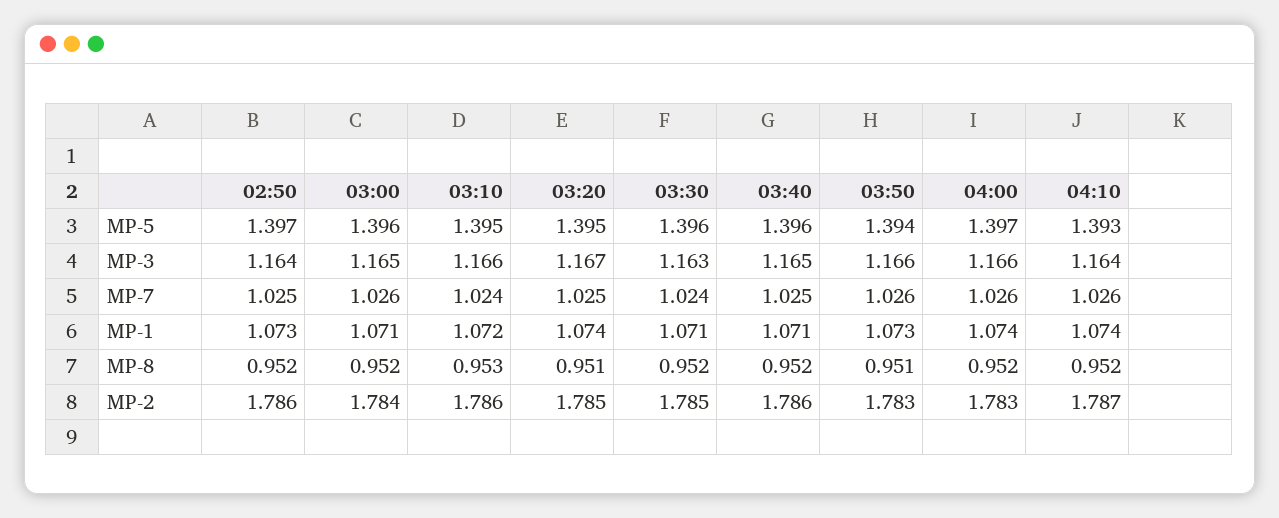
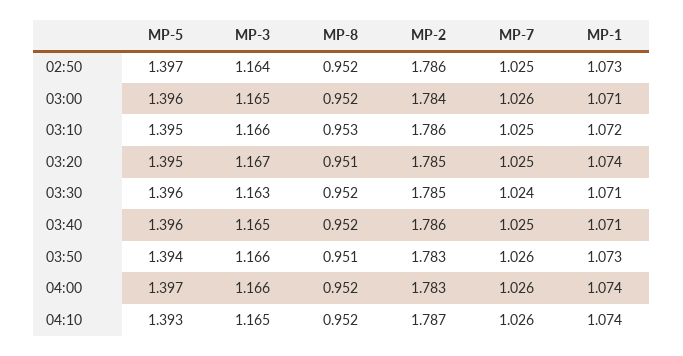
  {
    "02:50": {
      "MP-5": 1.397,
      "MP-3": 1.164,
      "MP-7": 1.025,
      "MP-1": 1.073,
      "MP-8": 0.952,
      "MP-2": 1.786
    },
    "03:00": {
      "MP-5": 1.396,
      "MP-3": 1.165,
      "MP-7": 1.026,
      "MP-1": 1.071,
      "MP-8": 0.952,
      "MP-2": 1.784
    },
    "03:10": {
      "MP-5": 1.395,
      "MP-3": 1.166,
-     "MP-7": 1.024,
+     "MP-7": 1.025,
      "MP-1": 1.072,
      "MP-8": 0.953,
      "MP-2": 1.786
    },
    "03:20": {
      "MP-5": 1.395,
      "MP-3": 1.167,
      "MP-7": 1.025,
      "MP-1": 1.074,
      "MP-8": 0.951,
      "MP-2": 1.785
    },
    "03:30": {
      "MP-5": 1.396,
      "MP-3": 1.163,
      "MP-7": 1.024,
      "MP-1": 1.071,
      "MP-8": 0.952,
      "MP-2": 1.785
    },
    "03:40": {
      "MP-5": 1.396,
      "MP-3": 1.165,
      "MP-7": 1.025,
      "MP-1": 1.071,
      "MP-8": 0.952,
      "MP-2": 1.786
    },
    "03:50": {
      "MP-5": 1.394,
      "MP-3": 1.166,
      "MP-7": 1.026,
      "MP-1": 1.073,
      "MP-8": 0.951,
      "MP-2": 1.783
    },
    "04:00": {
      "MP-5": 1.397,
      "MP-3": 1.166,
      "MP-7": 1.026,
      "MP-1": 1.074,
      "MP-8": 0.952,
      "MP-2": 1.783
    },
    "04:10": {
      "MP-5": 1.393,
-     "MP-3": 1.164,
+     "MP-3": 1.165,
      "MP-7": 1.026,
      "MP-1": 1.074,
      "MP-8": 0.952,
      "MP-2": 1.787
    }
  }

